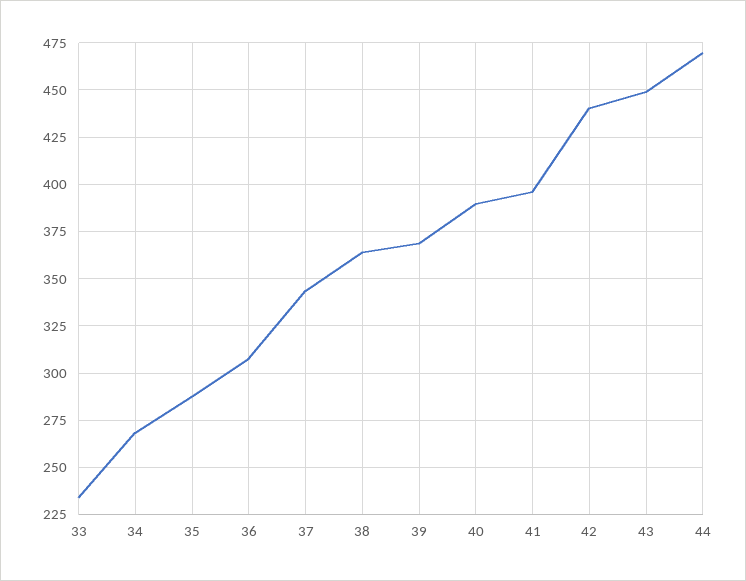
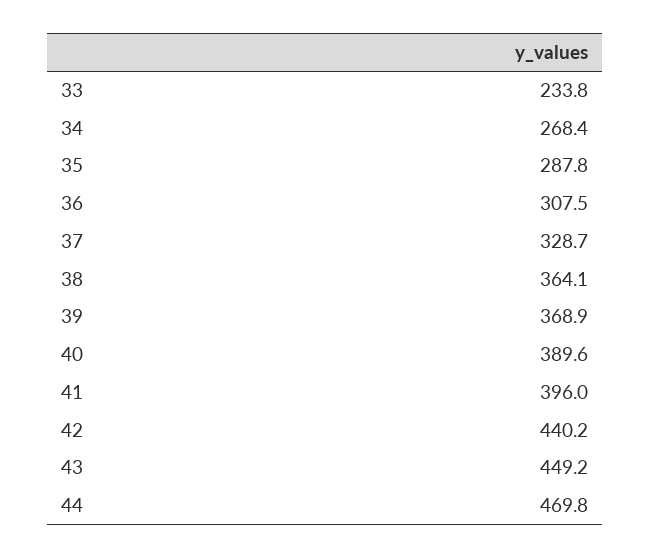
  {
    "33": 233.8,
    "34": 268.4,
    "35": 287.8,
    "36": 307.5,
-   "37": 345,
+   "37": 328.7,
    "38": 364.1,
    "39": 368.9,
    "40": 389.6,
    "41": 396,
    "42": 440.2,
    "43": 449.2,
    "44": 469.8
  }

